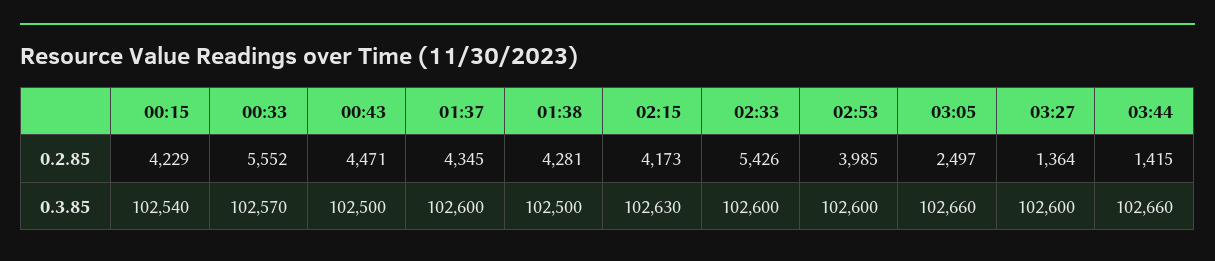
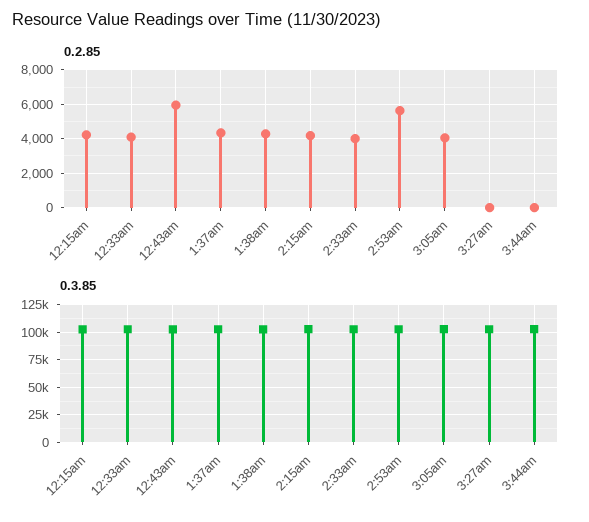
  {
    "0.2.85": {
      "00:15": 4229,
-     "00:33": 5552,
+     "00:33": 4000,
-     "00:43": 4471,
+     "00:43": 6000,
      "01:37": 4345,
      "01:38": 4281,
      "02:15": 4173,
-     "02:33": 5426,
+     "02:33": 4000,
-     "02:53": 3985,
+     "02:53": 5500,
-     "03:05": 2497,
+     "03:05": 4000,
-     "03:27": 1364,
+     "03:27": 0,
-     "03:44": 1415
+     "03:44": 0
    },
    "0.3.85": {
      "00:15": 102540,
      "00:33": 102570,
      "00:43": 102500,
      "01:37": 102600,
      "01:38": 102500,
      "02:15": 102630,
      "02:33": 102600,
      "02:53": 102600,
      "03:05": 102660,
      "03:27": 102600,
      "03:44": 102660
    }
  }

